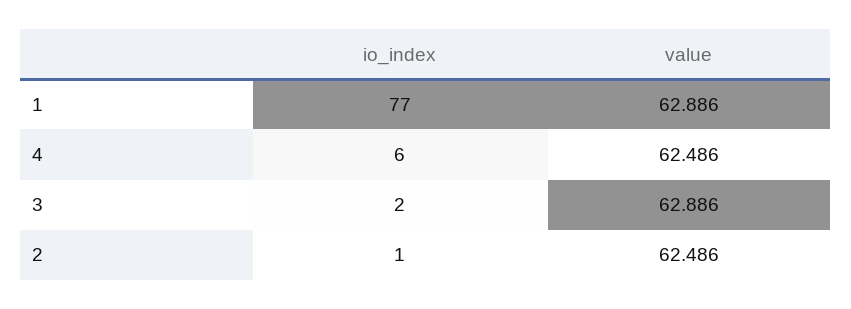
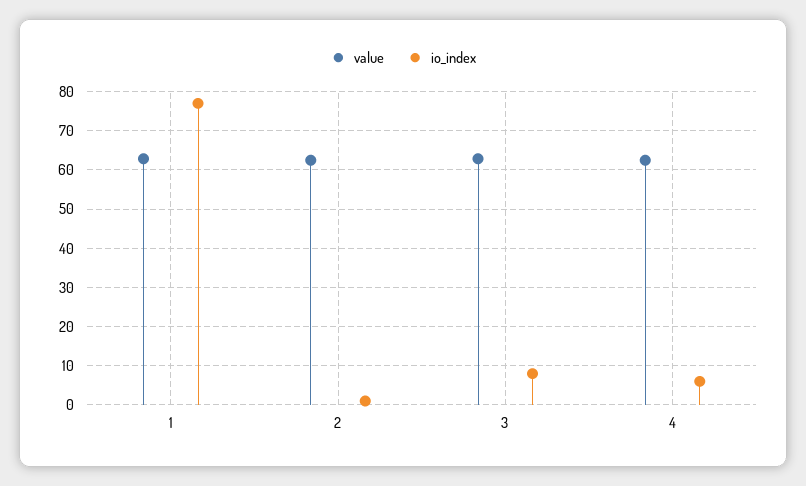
  {
    "io_index": {
      "1": 77,
      "4": 6,
-     "3": 2,
+     "3": 8,
      "2": 1
    },
    "value": {
      "1": 62.886,
      "4": 62.486,
      "3": 62.886,
      "2": 62.486
    }
  }

